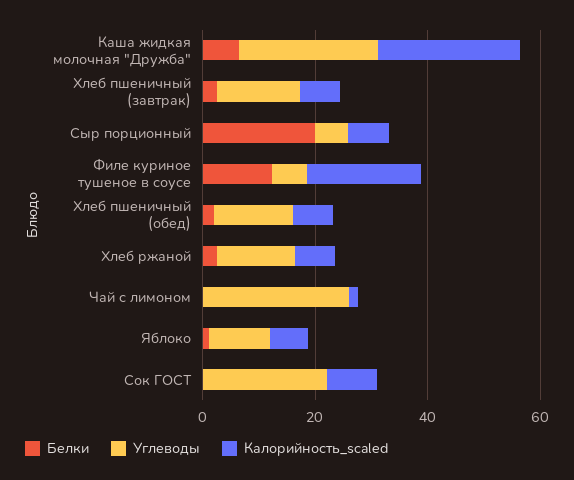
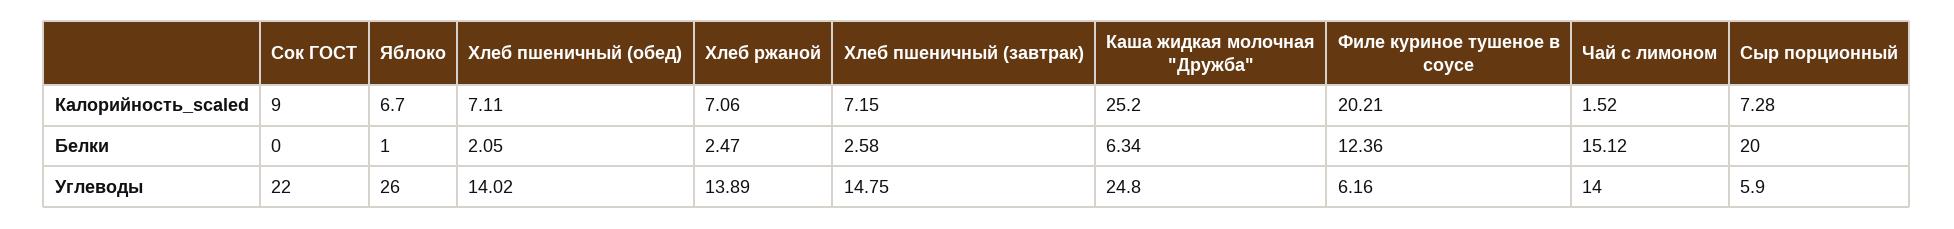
  {
    "Белки": {
      "Каша жидкая молочная \"Дружба\"": 6.34,
      "Хлеб пшеничный (завтрак)": 2.58,
      "Сыр порционный": 20,
      "Филе куриное тушеное в соусе": 12.36,
      "Хлеб пшеничный (обед)": 2.05,
      "Хлеб ржаной": 2.47,
-     "Чай с лимоном": 0,
+     "Чай с лимоном": 15.12,
      "Яблоко": 1,
      "Сок ГОСТ": 0
    },
    "Углеводы": {
      "Каша жидкая молочная \"Дружба\"": 24.8,
      "Хлеб пшеничный (завтрак)": 14.75,
      "Сыр порционный": 5.9,
      "Филе куриное тушеное в соусе": 6.16,
      "Хлеб пшеничный (обед)": 14.02,
      "Хлеб ржаной": 13.89,
-     "Чай с лимоном": 25,
+     "Чай с лимоном": 14,
-     "Яблоко": 10,
+     "Яблоко": 26,
      "Сок ГОСТ": 22
    },
    "Калорийность_scaled": {
      "Каша жидкая молочная \"Дружба\"": 25.2,
      "Хлеб пшеничный (завтрак)": 7.15,
      "Сыр порционный": 7.28,
      "Филе куриное тушеное в соусе": 20.21,
      "Хлеб пшеничный (обед)": 7.11,
      "Хлеб ржаной": 7.06,
      "Чай с лимоном": 1.52,
      "Яблоко": 6.7,
      "Сок ГОСТ": 9
    }
  }

